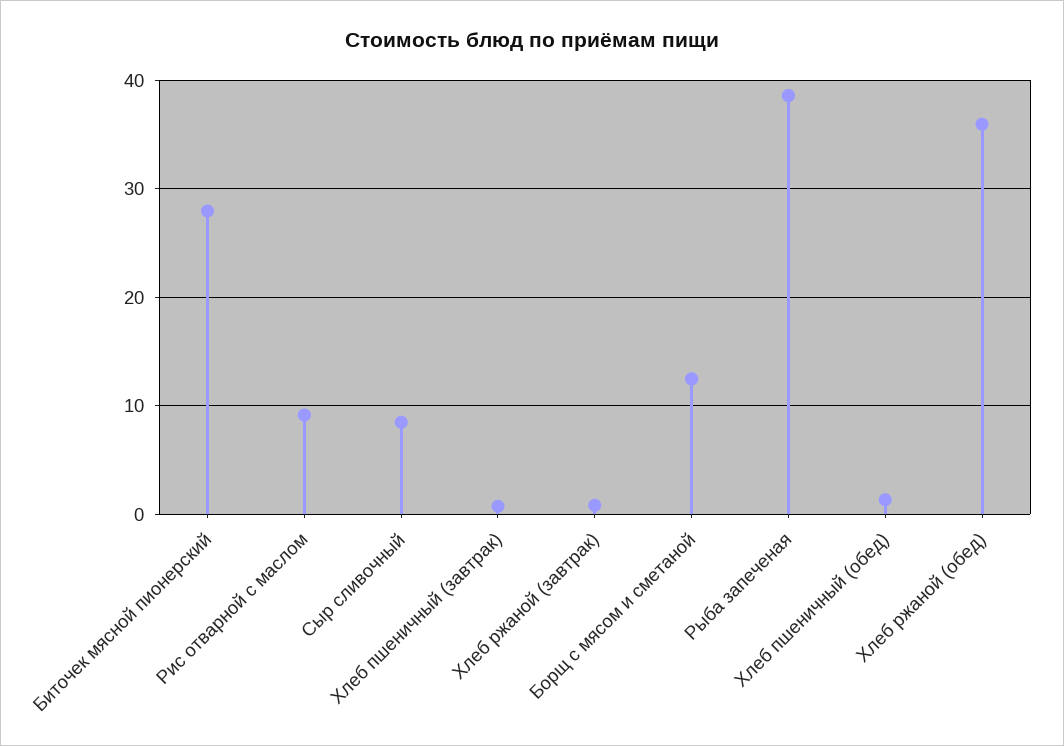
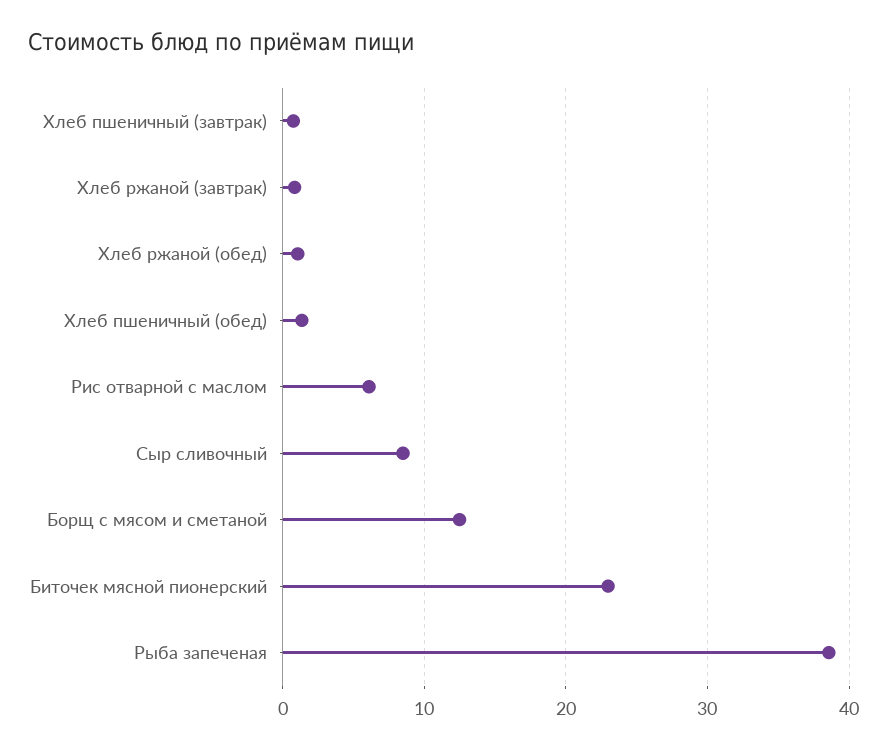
  {
-   "Биточек мясной пионерский": 28,
+   "Биточек мясной пионерский": 23,
-   "Рис отварной с маслом": 9,
+   "Рис отварной с маслом": 6,
    "Сыр сливочный": 9,
    "Хлеб пшеничный (завтрак)": 1,
    "Хлеб ржаной (завтрак)": 1,
    "Борщ с мясом и сметаной": 12,
    "Рыба запеченая": 39,
    "Хлеб пшеничный (обед)": 1,
-   "Хлеб ржаной (обед)": 36
+   "Хлеб ржаной (обед)": 1
  }

